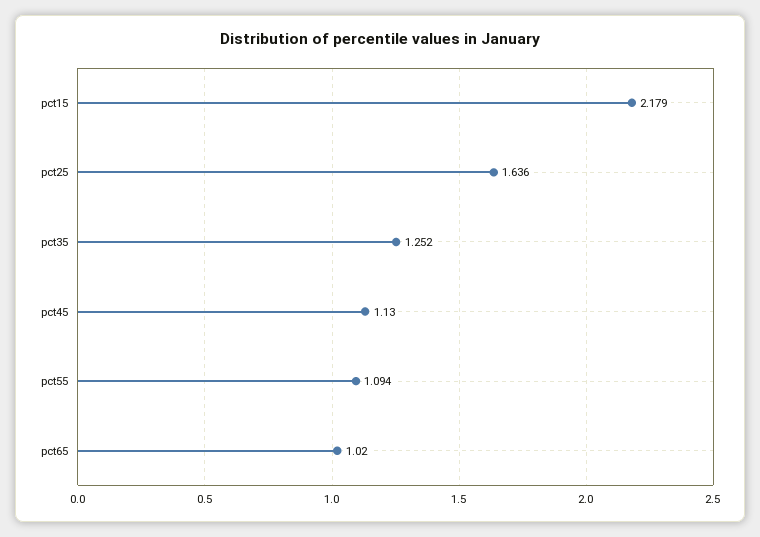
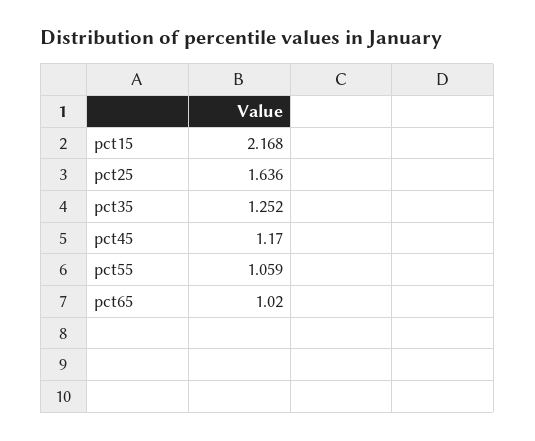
  {
-   "pct15": 2.179,
+   "pct15": 2.168,
    "pct25": 1.636,
    "pct35": 1.252,
-   "pct45": 1.13,
+   "pct45": 1.17,
-   "pct55": 1.094,
+   "pct55": 1.059,
    "pct65": 1.02
  }

